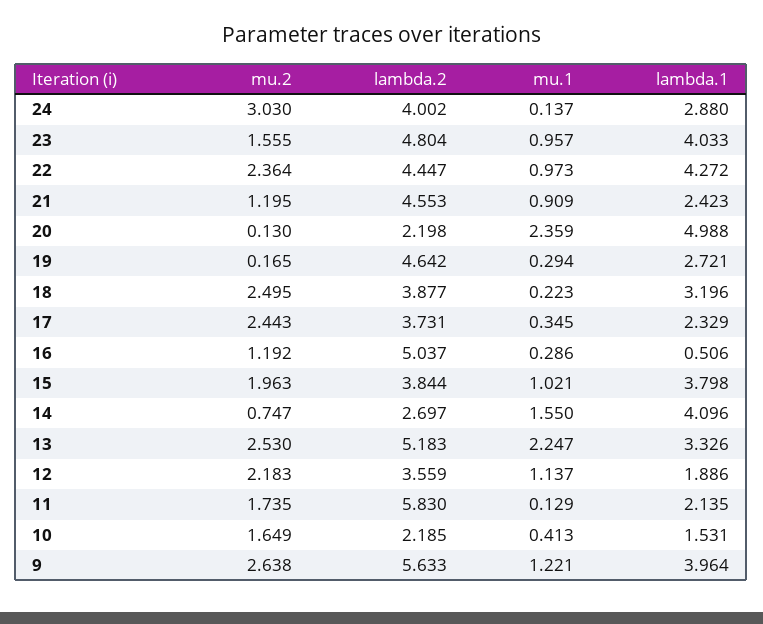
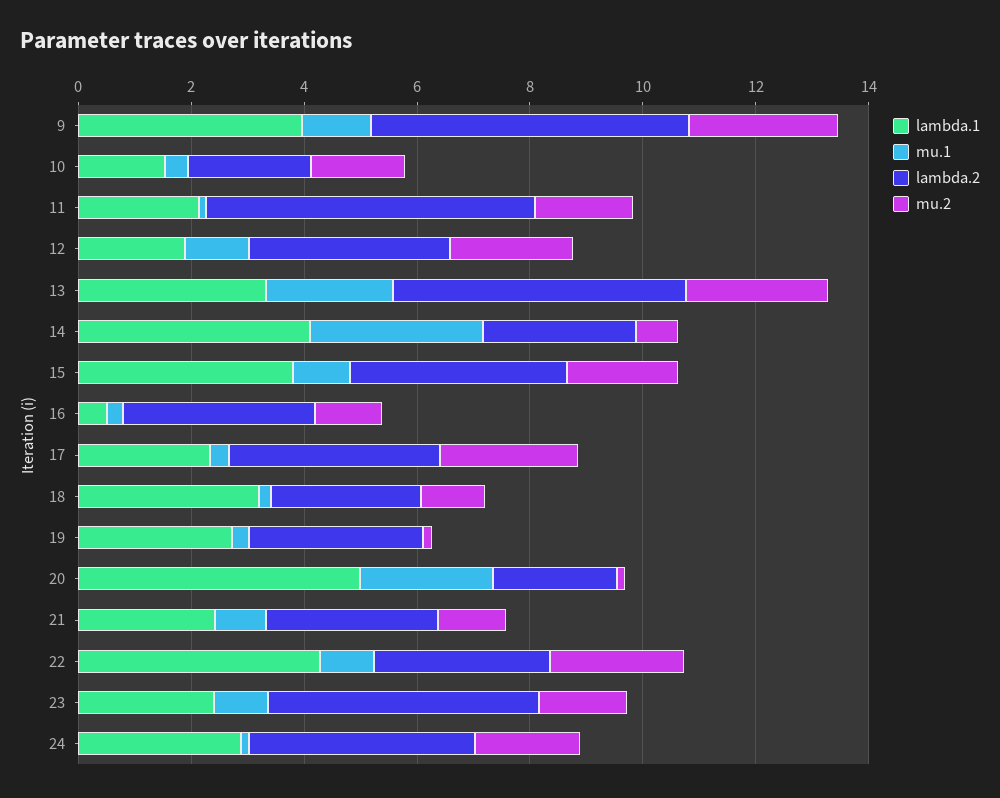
  {
    "mu.2": {
-     "24": 3.03,
+     "24": 2,
      "23": 1.555,
      "22": 2.364,
      "21": 1.195,
      "20": 0.13,
      "19": 0.165,
-     "18": 2.495,
+     "18": 1,
      "17": 2.443,
      "16": 1.192,
      "15": 1.963,
      "14": 0.747,
      "13": 2.53,
      "12": 2.183,
      "11": 1.735,
      "10": 1.649,
      "9": 2.638
    },
    "lambda.2": {
      "24": 4.002,
      "23": 4.804,
-     "22": 4.447,
+     "22": 3,
-     "21": 4.553,
+     "21": 3,
      "20": 2.198,
-     "19": 4.642,
+     "19": 3,
-     "18": 3.877,
+     "18": 2.5,
      "17": 3.731,
-     "16": 5.037,
+     "16": 3.5,
      "15": 3.844,
      "14": 2.697,
      "13": 5.183,
      "12": 3.559,
      "11": 5.83,
      "10": 2.185,
      "9": 5.633
    },
    "mu.1": {
      "24": 0.137,
      "23": 0.957,
      "22": 0.973,
      "21": 0.909,
      "20": 2.359,
      "19": 0.294,
      "18": 0.223,
      "17": 0.345,
      "16": 0.286,
      "15": 1.021,
-     "14": 1.55,
+     "14": 3,
      "13": 2.247,
      "12": 1.137,
      "11": 0.129,
      "10": 0.413,
      "9": 1.221
    },
    "lambda.1": {
      "24": 2.88,
-     "23": 4.033,
+     "23": 2.5,
      "22": 4.272,
      "21": 2.423,
      "20": 4.988,
      "19": 2.721,
      "18": 3.196,
      "17": 2.329,
      "16": 0.506,
      "15": 3.798,
      "14": 4.096,
      "13": 3.326,
      "12": 1.886,
      "11": 2.135,
      "10": 1.531,
      "9": 3.964
    }
  }

